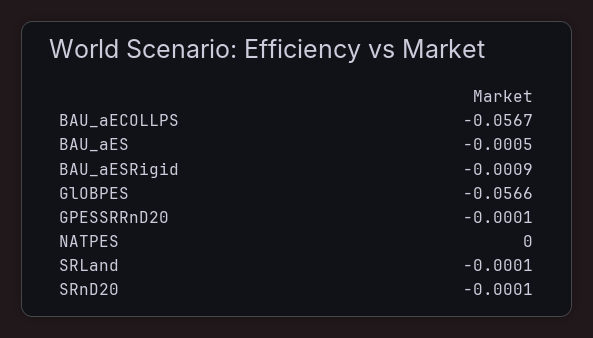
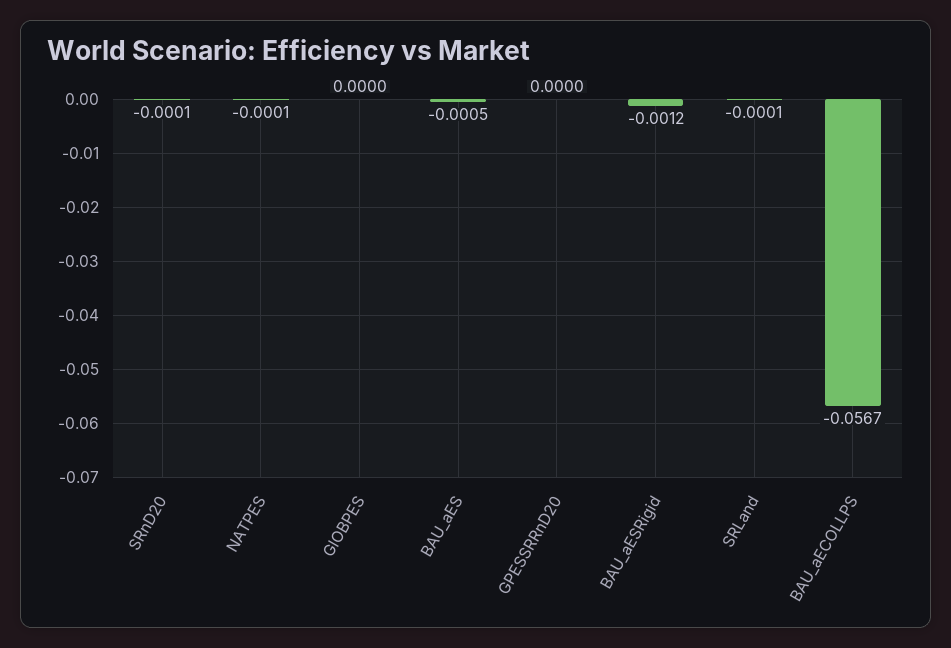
  {
    "BAU_aECOLLPS": -0.0567,
    "BAU_aES": -0.0005,
-   "BAU_aESRigid": -0.0009,
+   "BAU_aESRigid": -0.0012,
-   "GlOBPES": -0.0566,
+   "GlOBPES": 0,
-   "GPESSRRnD20": -0.0001,
+   "GPESSRRnD20": 0,
-   "NATPES": 0,
+   "NATPES": -0.0001,
    "SRLand": -0.0001,
    "SRnD20": -0.0001
  }

